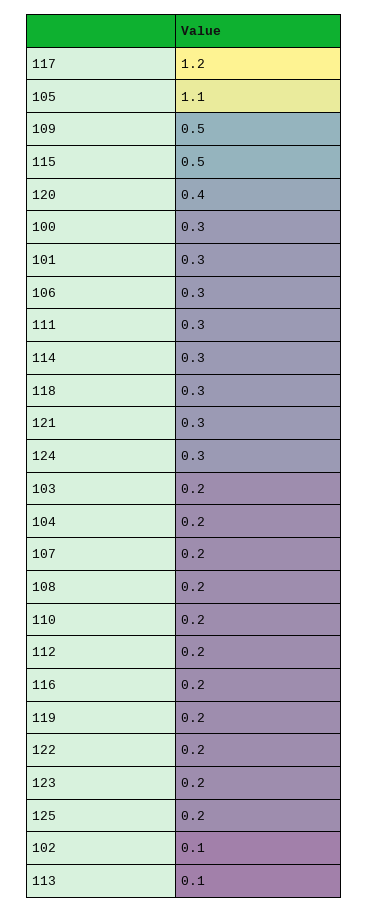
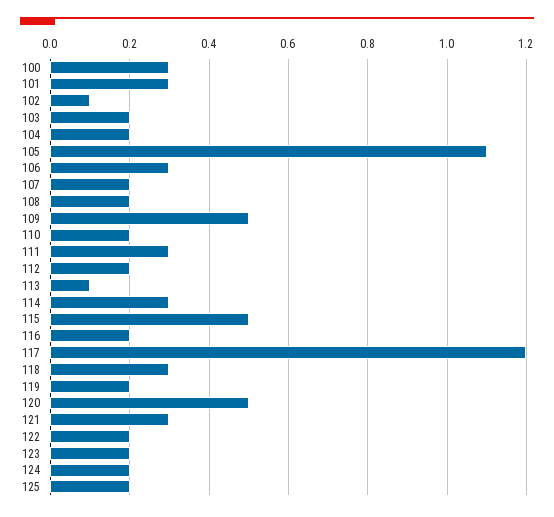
  {
    "117": 1.2,
    "105": 1.1,
    "109": 0.5,
    "115": 0.5,
-   "120": 0.4,
+   "120": 0.5,
    "100": 0.3,
    "101": 0.3,
    "106": 0.3,
    "111": 0.3,
    "114": 0.3,
    "118": 0.3,
    "121": 0.3,
-   "124": 0.3,
+   "124": 0.2,
    "103": 0.2,
    "104": 0.2,
    "107": 0.2,
    "108": 0.2,
    "110": 0.2,
    "112": 0.2,
    "116": 0.2,
    "119": 0.2,
    "122": 0.2,
    "123": 0.2,
    "125": 0.2,
    "102": 0.1,
    "113": 0.1
  }

